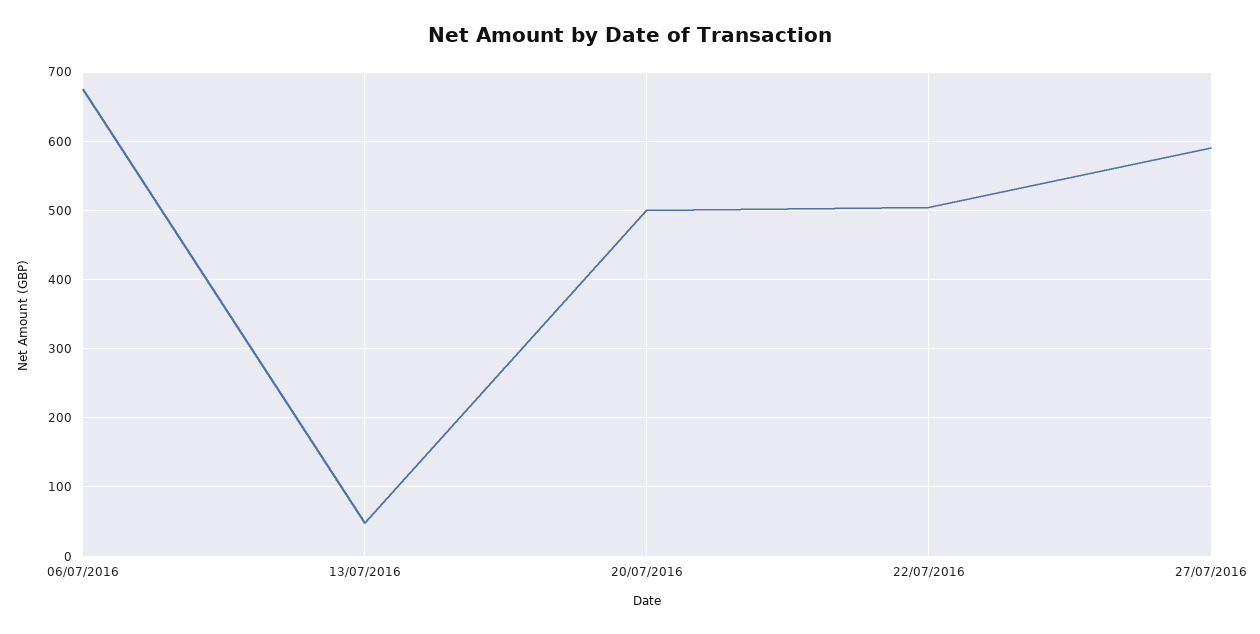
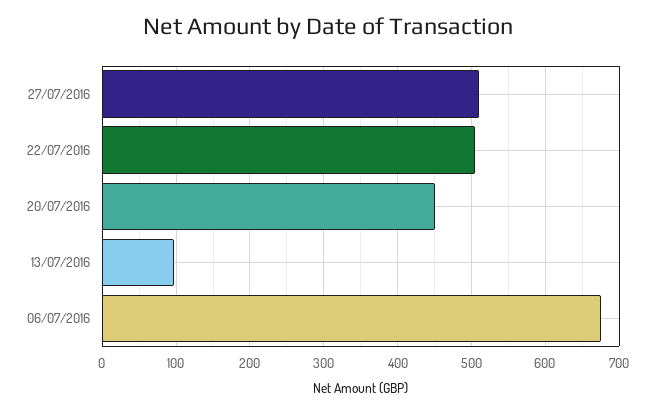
  {
    "06/07/2016": 670,
-   "13/07/2016": 50,
+   "13/07/2016": 100,
-   "20/07/2016": 500,
+   "20/07/2016": 450,
    "22/07/2016": 500,
-   "27/07/2016": 590
+   "27/07/2016": 510
  }

